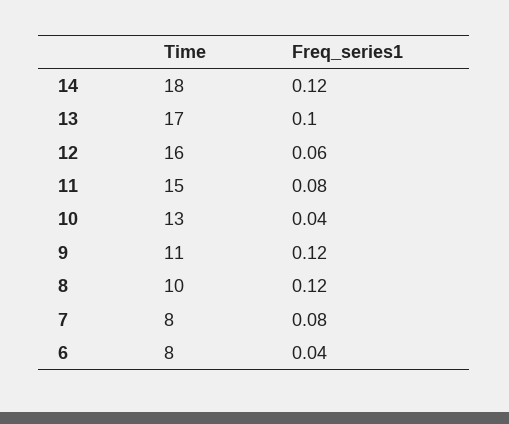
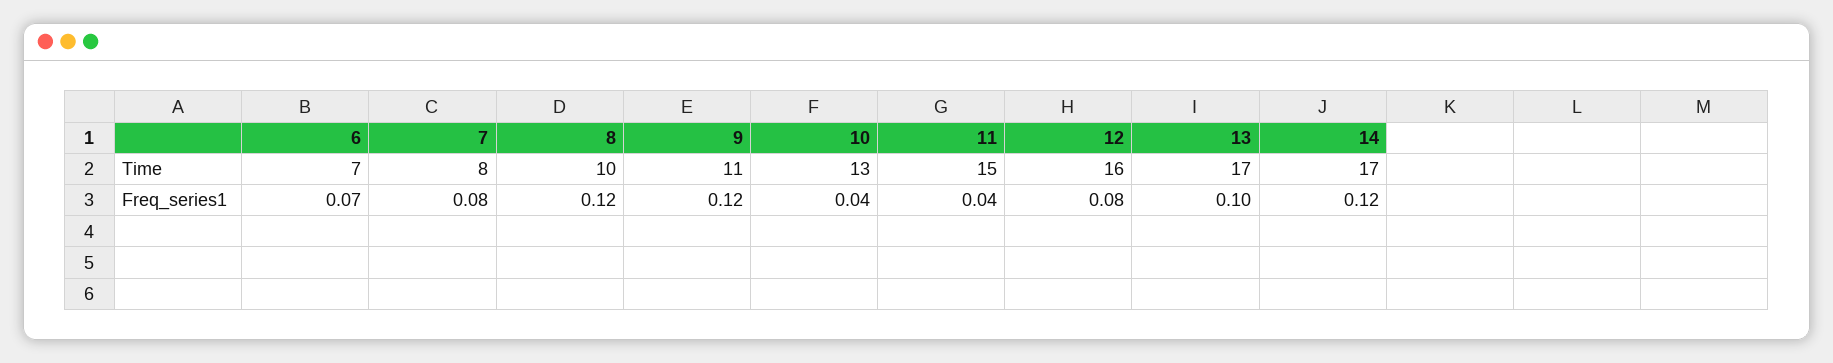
  {
    "Time": {
-     "14": 18,
+     "14": 17,
      "13": 17,
      "12": 16,
      "11": 15,
      "10": 13,
      "9": 11,
      "8": 10,
      "7": 8,
-     "6": 8
+     "6": 7
    },
    "Freq_series1": {
      "14": 0.12,
      "13": 0.1,
-     "12": 0.06,
+     "12": 0.08,
-     "11": 0.08,
+     "11": 0.04,
      "10": 0.04,
      "9": 0.12,
      "8": 0.12,
      "7": 0.08,
-     "6": 0.04
+     "6": 0.07
    }
  }

